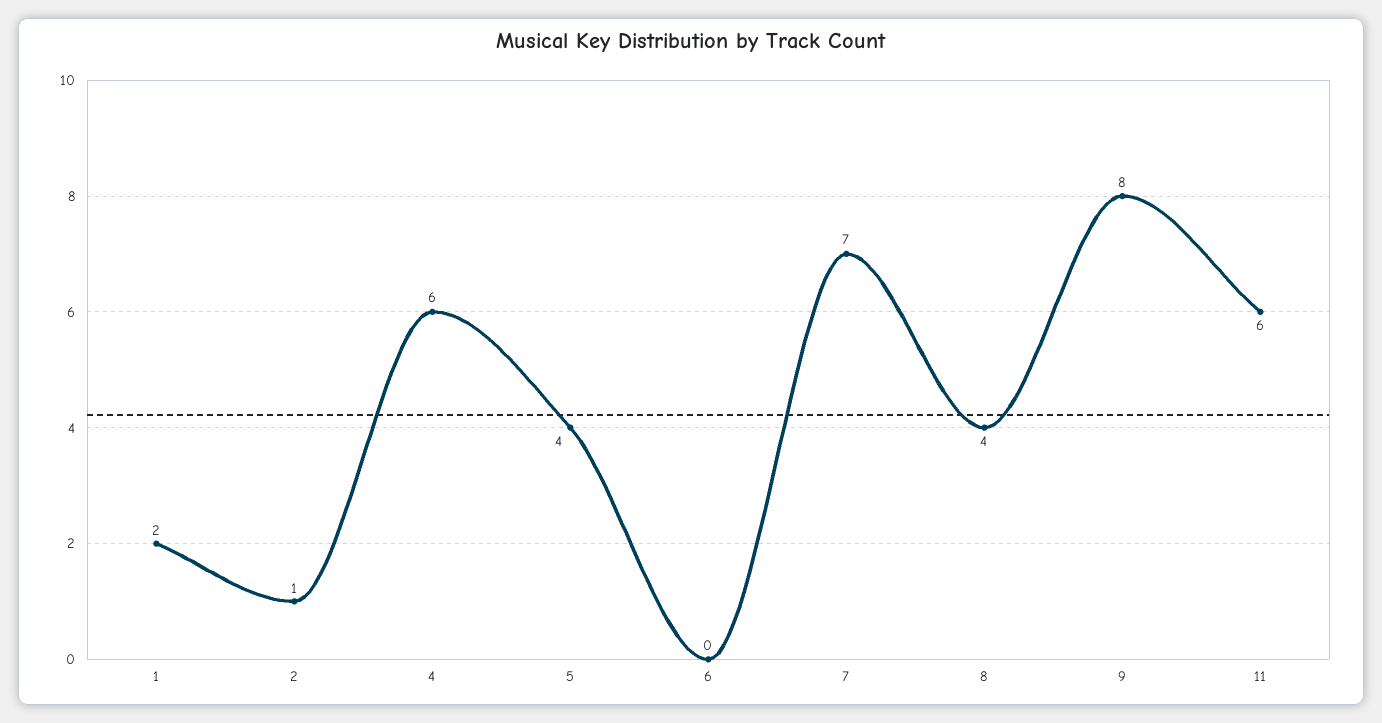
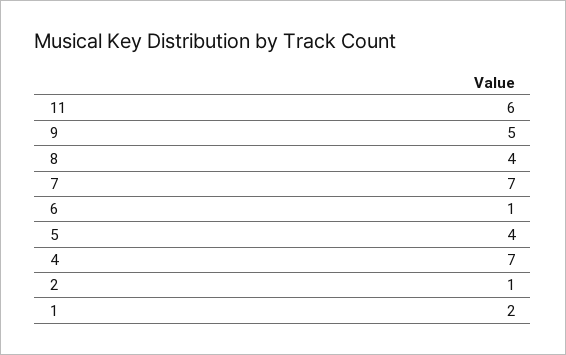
  {
    "1": 2,
    "2": 1,
-   "4": 6,
+   "4": 7,
    "5": 4,
-   "6": 0,
+   "6": 1,
    "7": 7,
    "8": 4,
-   "9": 8,
+   "9": 5,
    "11": 6
  }

